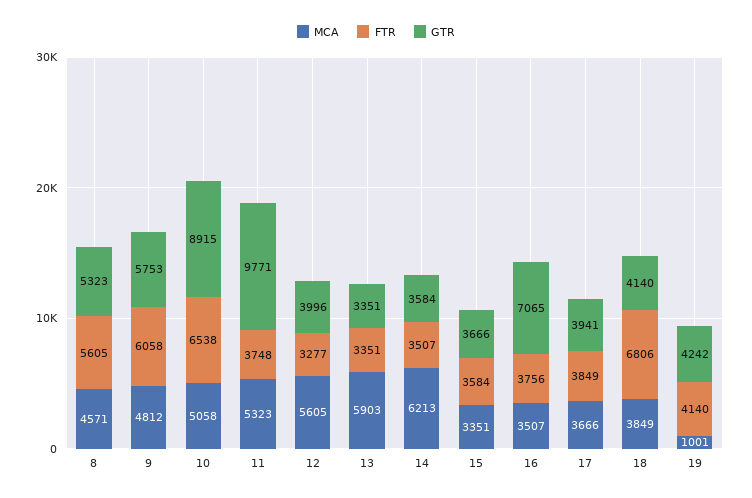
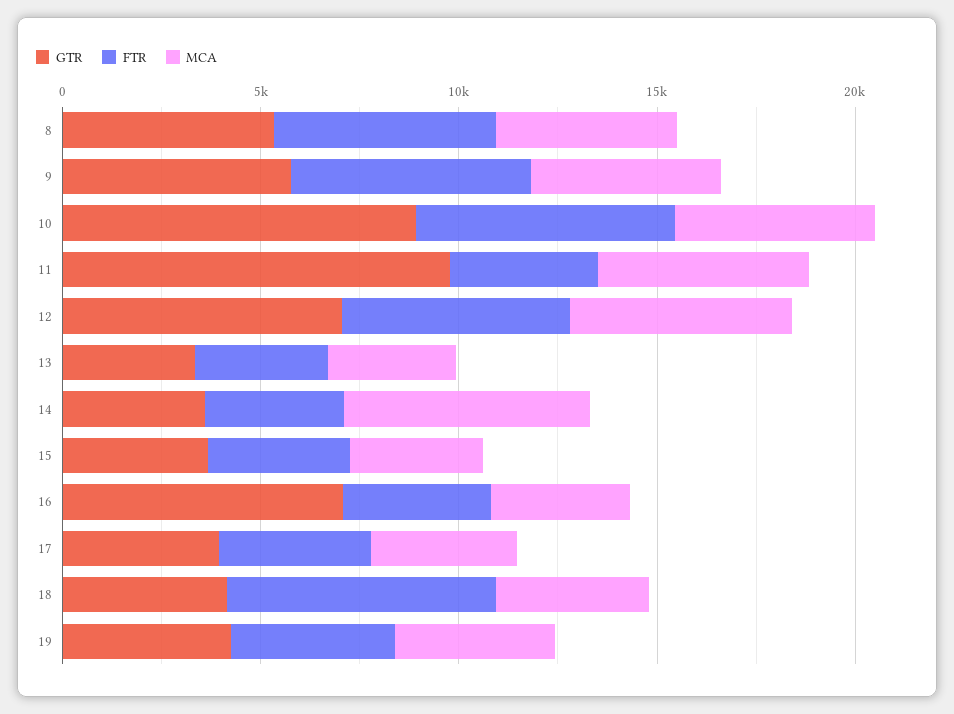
  {
    "MCA": {
      "8": 4571,
      "9": 4812,
      "10": 5058,
      "11": 5323,
      "12": 5605,
-     "13": 5903,
+     "13": 3000,
      "14": 6213,
      "15": 3351,
      "16": 3507,
      "17": 3666,
      "18": 3849,
-     "19": 1001
+     "19": 4000
    },
    "FTR": {
      "8": 5605,
      "9": 6058,
      "10": 6538,
      "11": 3748,
-     "12": 3277,
+     "12": 6000,
      "13": 3351,
      "14": 3507,
      "15": 3584,
      "16": 3756,
      "17": 3849,
      "18": 6806,
      "19": 4140
    },
    "GTR": {
      "8": 5323,
      "9": 5753,
      "10": 8915,
      "11": 9771,
-     "12": 3996,
+     "12": 7000,
      "13": 3351,
      "14": 3584,
      "15": 3666,
      "16": 7065,
      "17": 3941,
      "18": 4140,
      "19": 4242
    }
  }

